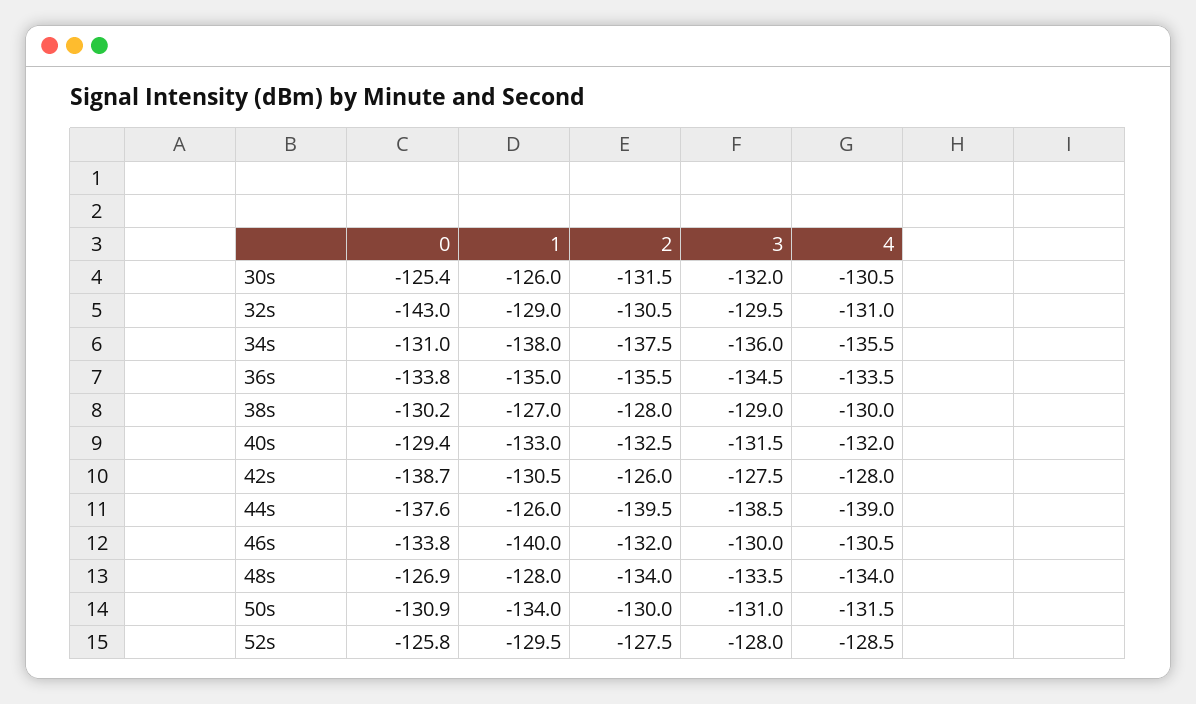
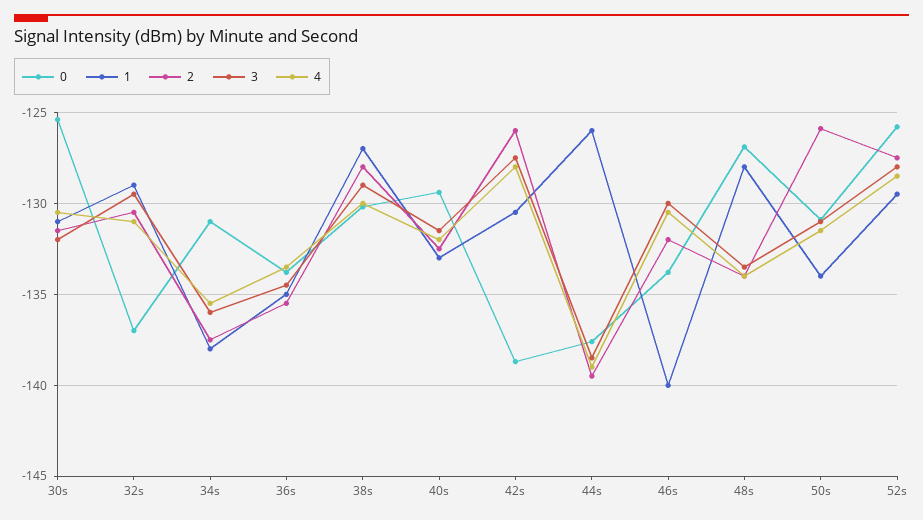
  {
    "0": {
      "30s": -125.4,
-     "32s": -143,
+     "32s": -137,
      "34s": -131,
      "36s": -133.8,
      "38s": -130.2,
      "40s": -129.4,
      "42s": -138.7,
      "44s": -137.6,
      "46s": -133.8,
      "48s": -126.9,
      "50s": -130.9,
      "52s": -125.8
    },
    "1": {
-     "30s": -126,
+     "30s": -131,
      "32s": -129,
      "34s": -138,
      "36s": -135,
      "38s": -127,
      "40s": -133,
      "42s": -130.5,
      "44s": -126,
      "46s": -140,
      "48s": -128,
      "50s": -134,
      "52s": -129.5
    },
    "2": {
      "30s": -131.5,
      "32s": -130.5,
      "34s": -137.5,
      "36s": -135.5,
      "38s": -128,
      "40s": -132.5,
      "42s": -126,
      "44s": -139.5,
      "46s": -132,
      "48s": -134,
-     "50s": -130,
+     "50s": -126,
      "52s": -127.5
    },
    "3": {
      "30s": -132,
      "32s": -129.5,
      "34s": -136,
      "36s": -134.5,
      "38s": -129,
      "40s": -131.5,
      "42s": -127.5,
      "44s": -138.5,
      "46s": -130,
      "48s": -133.5,
      "50s": -131,
      "52s": -128
    },
    "4": {
      "30s": -130.5,
      "32s": -131,
      "34s": -135.5,
      "36s": -133.5,
      "38s": -130,
      "40s": -132,
      "42s": -128,
      "44s": -139,
      "46s": -130.5,
      "48s": -134,
      "50s": -131.5,
      "52s": -128.5
    }
  }

